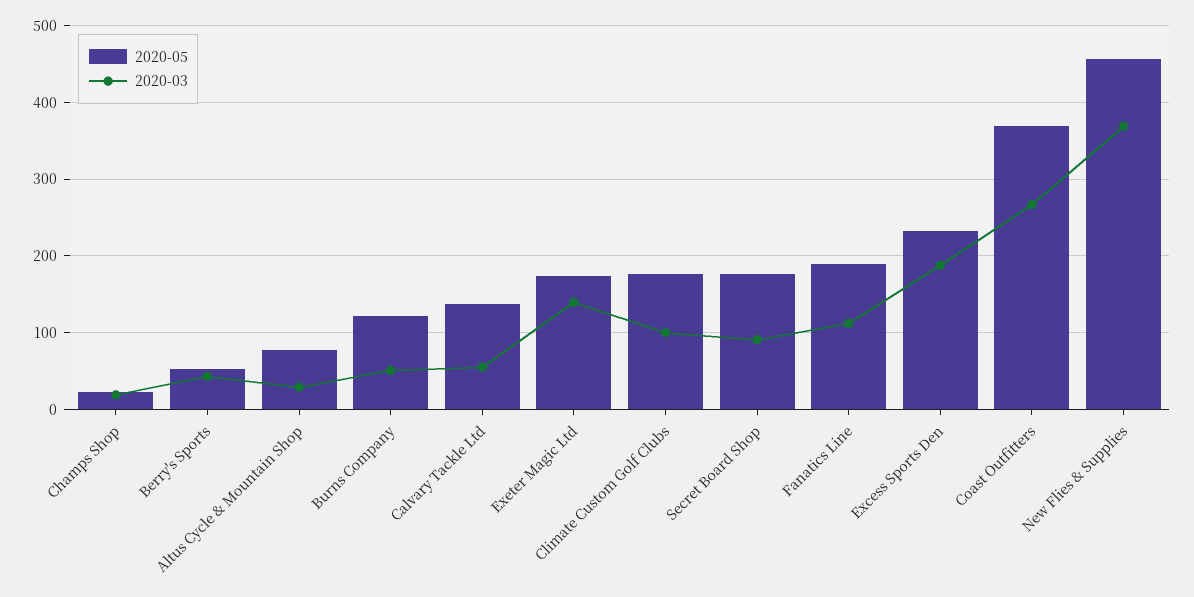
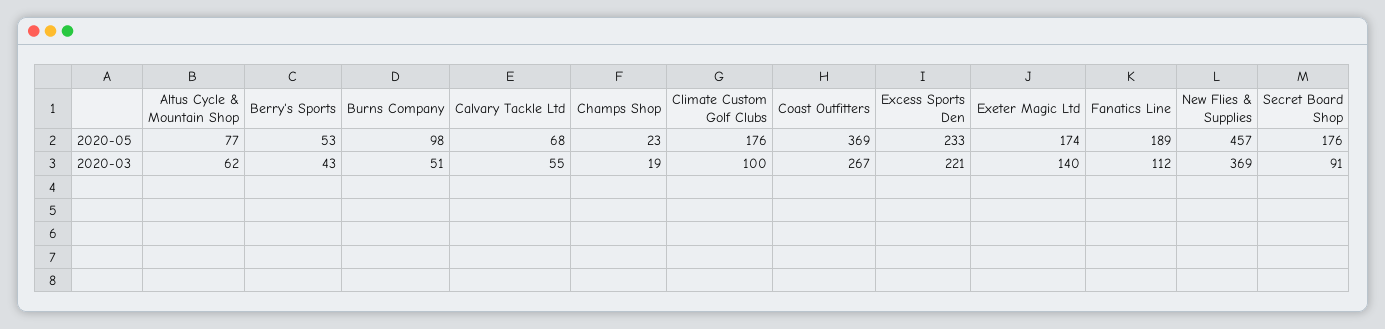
  {
    "2020-05": {
      "Champs Shop": 23,
      "Berry's Sports": 53,
      "Altus Cycle & Mountain Shop": 77,
-     "Burns Company": 120,
+     "Burns Company": 98,
-     "Calvary Tackle Ltd": 140,
+     "Calvary Tackle Ltd": 68,
      "Exeter Magic Ltd": 174,
      "Climate Custom Golf Clubs": 176,
      "Secret Board Shop": 176,
      "Fanatics Line": 189,
      "Excess Sports Den": 233,
      "Coast Outfitters": 369,
      "New Flies & Supplies": 457
    },
    "2020-03": {
      "Champs Shop": 19,
      "Berry's Sports": 43,
-     "Altus Cycle & Mountain Shop": 30,
+     "Altus Cycle & Mountain Shop": 62,
      "Burns Company": 51,
      "Calvary Tackle Ltd": 55,
      "Exeter Magic Ltd": 140,
      "Climate Custom Golf Clubs": 100,
      "Secret Board Shop": 91,
      "Fanatics Line": 112,
-     "Excess Sports Den": 190,
+     "Excess Sports Den": 221,
      "Coast Outfitters": 267,
      "New Flies & Supplies": 369
    }
  }

